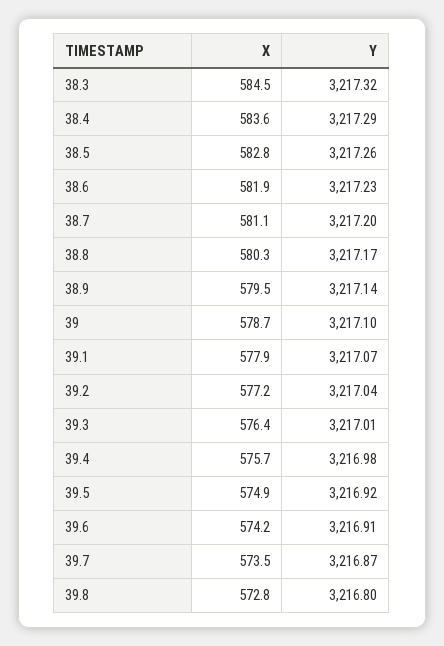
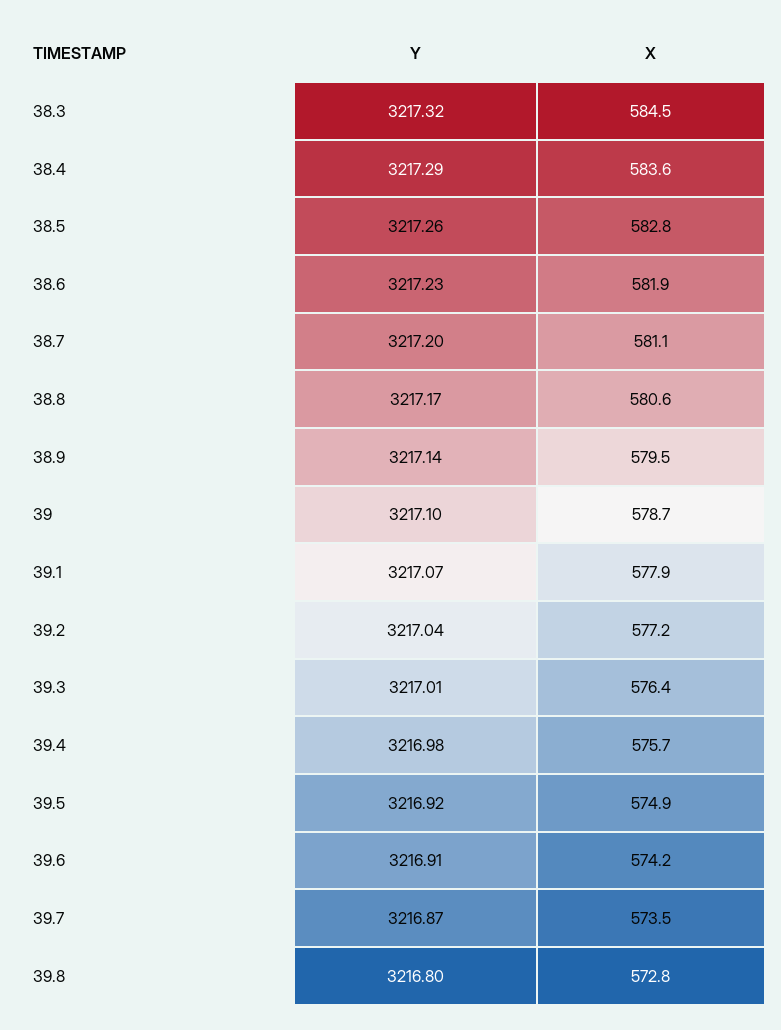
  {
    "X": {
      "38.3": 584.5,
      "38.4": 583.6,
      "38.5": 582.8,
      "38.6": 581.9,
      "38.7": 581.1,
-     "38.8": 580.3,
+     "38.8": 580.6,
      "38.9": 579.5,
      "39": 578.7,
      "39.1": 577.9,
      "39.2": 577.2,
      "39.3": 576.4,
      "39.4": 575.7,
      "39.5": 574.9,
      "39.6": 574.2,
      "39.7": 573.5,
      "39.8": 572.8
    },
    "Y": {
      "38.3": 3217.32,
      "38.4": 3217.29,
      "38.5": 3217.26,
      "38.6": 3217.23,
      "38.7": 3217.2,
      "38.8": 3217.17,
      "38.9": 3217.14,
      "39": 3217.1,
      "39.1": 3217.07,
      "39.2": 3217.04,
      "39.3": 3217.01,
      "39.4": 3216.98,
      "39.5": 3216.92,
      "39.6": 3216.91,
      "39.7": 3216.87,
      "39.8": 3216.8
    }
  }

